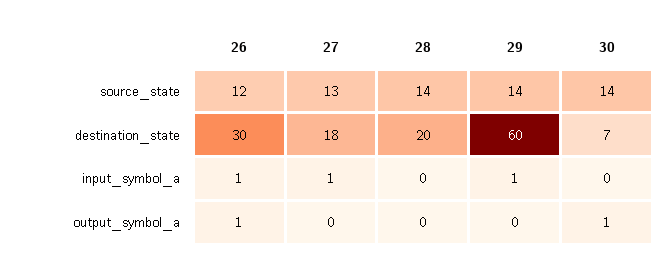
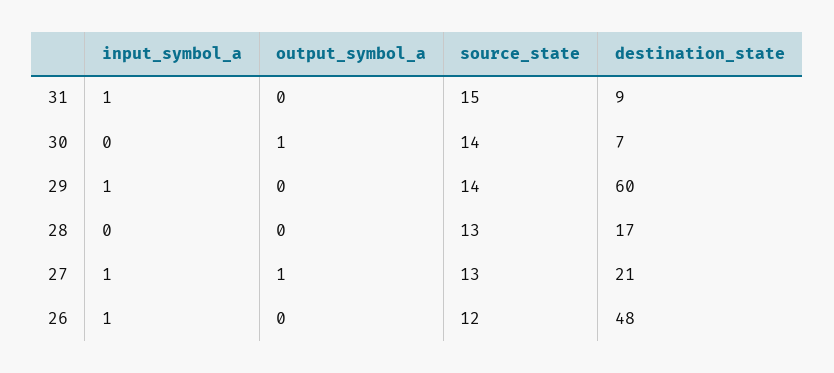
  {
    "26": {
      "source_state": 12,
-     "destination_state": 30,
+     "destination_state": 48,
      "input_symbol_a": 1,
-     "output_symbol_a": 1
+     "output_symbol_a": 0
    },
    "27": {
      "source_state": 13,
-     "destination_state": 18,
+     "destination_state": 21,
      "input_symbol_a": 1,
-     "output_symbol_a": 0
+     "output_symbol_a": 1
    },
    "28": {
-     "source_state": 14,
+     "source_state": 13,
-     "destination_state": 20,
+     "destination_state": 17,
      "input_symbol_a": 0,
      "output_symbol_a": 0
    },
    "29": {
      "source_state": 14,
      "destination_state": 60,
      "input_symbol_a": 1,
      "output_symbol_a": 0
    },
    "30": {
      "source_state": 14,
      "destination_state": 7,
      "input_symbol_a": 0,
      "output_symbol_a": 1
-   }
+   },
+   "31": {
+     "input_symbol_a": 1,
+     "output_symbol_a": 0,
+     "source_state": 15,
+     "destination_state": 9
+   }
  }

